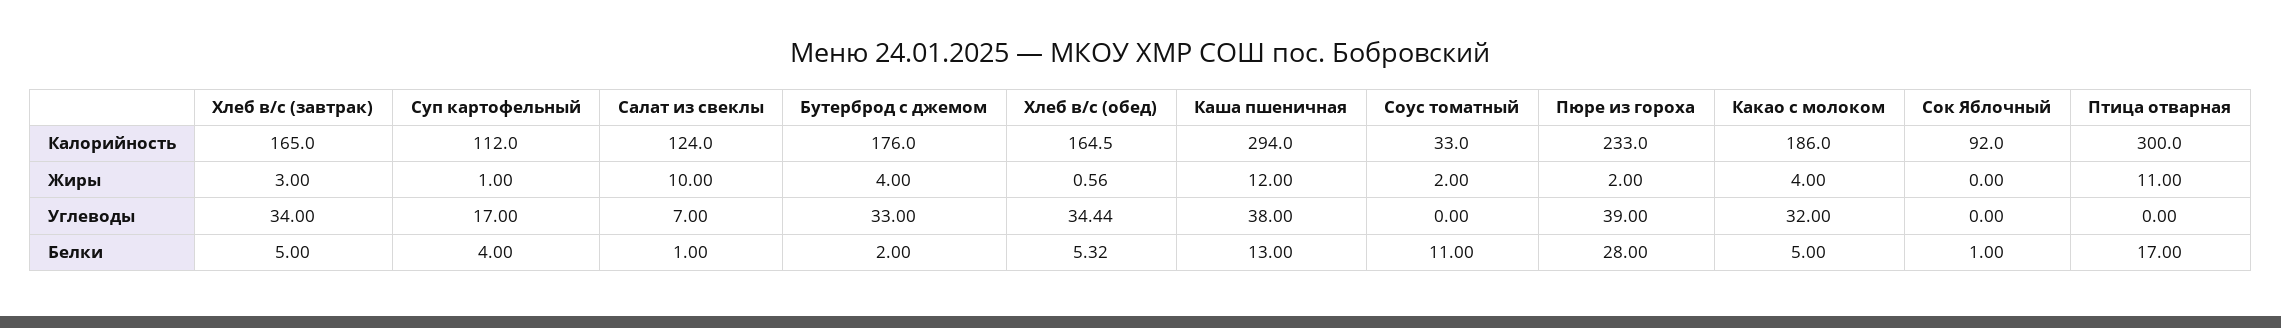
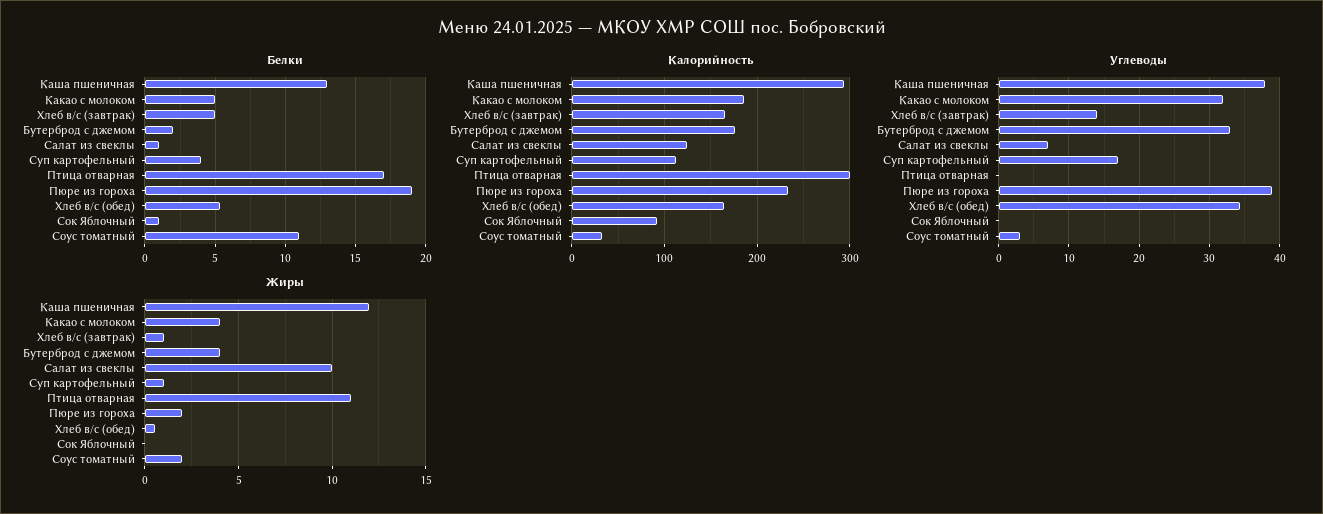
  {
    "Калорийность": {
      "Хлеб в/с (завтрак)": 165,
      "Суп картофельный": 112,
      "Салат из свеклы": 124,
      "Бутерброд с джемом": 176,
      "Хлеб в/с (обед)": 164.5,
      "Каша пшеничная": 294,
      "Соус томатный": 33,
      "Пюре из гороха": 233,
      "Какао с молоком": 186,
      "Сок Яблочный": 92,
      "Птица отварная": 300
    },
    "Жиры": {
-     "Хлеб в/с (завтрак)": 3,
+     "Хлеб в/с (завтрак)": 1,
      "Суп картофельный": 1,
      "Салат из свеклы": 10,
      "Бутерброд с джемом": 4,
      "Хлеб в/с (обед)": 0.56,
      "Каша пшеничная": 12,
      "Соус томатный": 2,
      "Пюре из гороха": 2,
      "Какао с молоком": 4,
      "Сок Яблочный": 0,
      "Птица отварная": 11
    },
    "Углеводы": {
-     "Хлеб в/с (завтрак)": 34,
+     "Хлеб в/с (завтрак)": 14,
      "Суп картофельный": 17,
      "Салат из свеклы": 7,
      "Бутерброд с джемом": 33,
      "Хлеб в/с (обед)": 34.44,
      "Каша пшеничная": 38,
-     "Соус томатный": 0,
+     "Соус томатный": 3,
      "Пюре из гороха": 39,
      "Какао с молоком": 32,
      "Сок Яблочный": 0,
      "Птица отварная": 0
    },
    "Белки": {
      "Хлеб в/с (завтрак)": 5,
      "Суп картофельный": 4,
      "Салат из свеклы": 1,
      "Бутерброд с джемом": 2,
      "Хлеб в/с (обед)": 5.32,
      "Каша пшеничная": 13,
      "Соус томатный": 11,
-     "Пюре из гороха": 28,
+     "Пюре из гороха": 19,
      "Какао с молоком": 5,
      "Сок Яблочный": 1,
      "Птица отварная": 17
    }
  }

